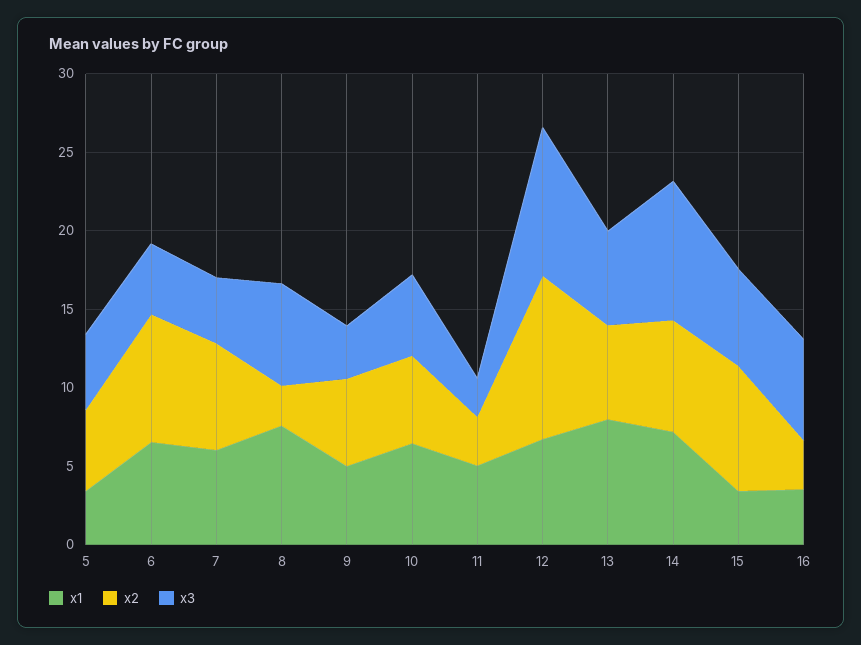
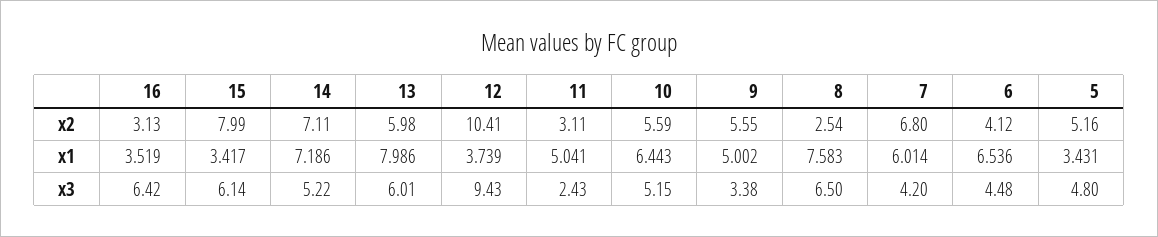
  {
    "x1": {
      "5": 3.431,
      "6": 6.536,
      "7": 6.014,
      "8": 7.583,
      "9": 5.002,
      "10": 6.443,
      "11": 5.041,
-     "12": 7,
+     "12": 3.739,
      "13": 7.986,
      "14": 7.186,
      "15": 3.417,
      "16": 3.519
    },
    "x2": {
      "5": 5.16,
-     "6": 8,
+     "6": 4.12,
      "7": 6.8,
      "8": 2.54,
      "9": 5.55,
      "10": 5.59,
      "11": 3.11,
      "12": 10.41,
      "13": 5.98,
      "14": 7.11,
      "15": 7.99,
      "16": 3.13
    },
    "x3": {
      "5": 4.8,
      "6": 4.48,
      "7": 4.2,
      "8": 6.5,
      "9": 3.38,
      "10": 5.15,
      "11": 2.43,
      "12": 9.43,
      "13": 6.01,
-     "14": 9,
+     "14": 5.22,
      "15": 6.14,
      "16": 6.42
    }
  }

